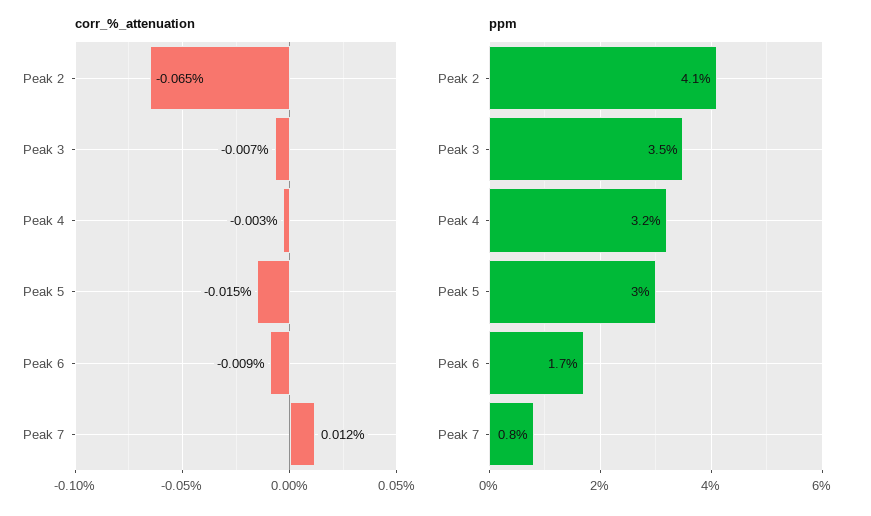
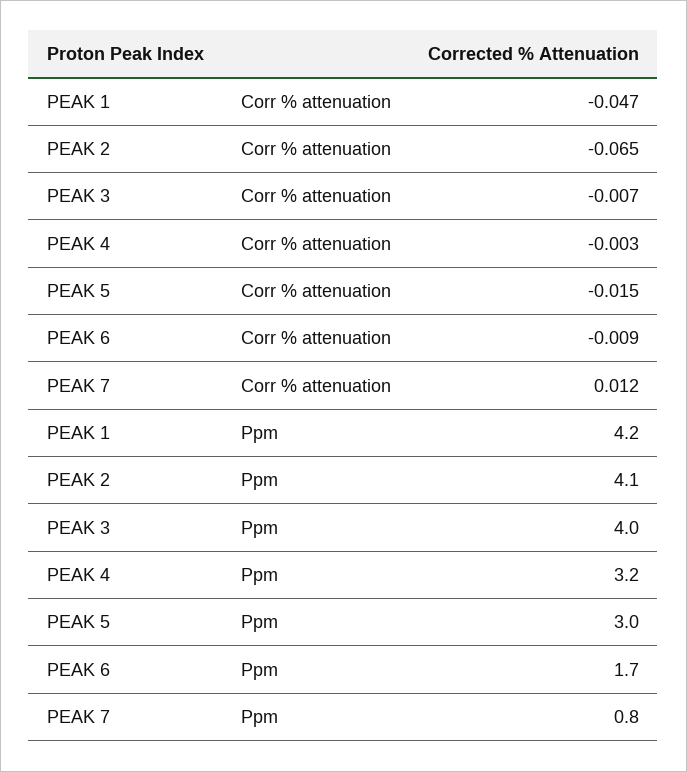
  {
    "corr_%_attenuation": {
      "Peak 2": -0.065,
      "Peak 3": -0.007,
      "Peak 4": -0.003,
      "Peak 5": -0.015,
      "Peak 6": -0.009,
-     "Peak 7": 0.012
+     "Peak 7": 0.012,
+     "PEAK 1": -0.047
    },
    "ppm": {
      "Peak 2": 4.1,
-     "Peak 3": 3.5,
+     "Peak 3": 4,
      "Peak 4": 3.2,
      "Peak 5": 3,
      "Peak 6": 1.7,
-     "Peak 7": 0.8
+     "Peak 7": 0.8,
+     "PEAK 1": 4.2
    }
  }

